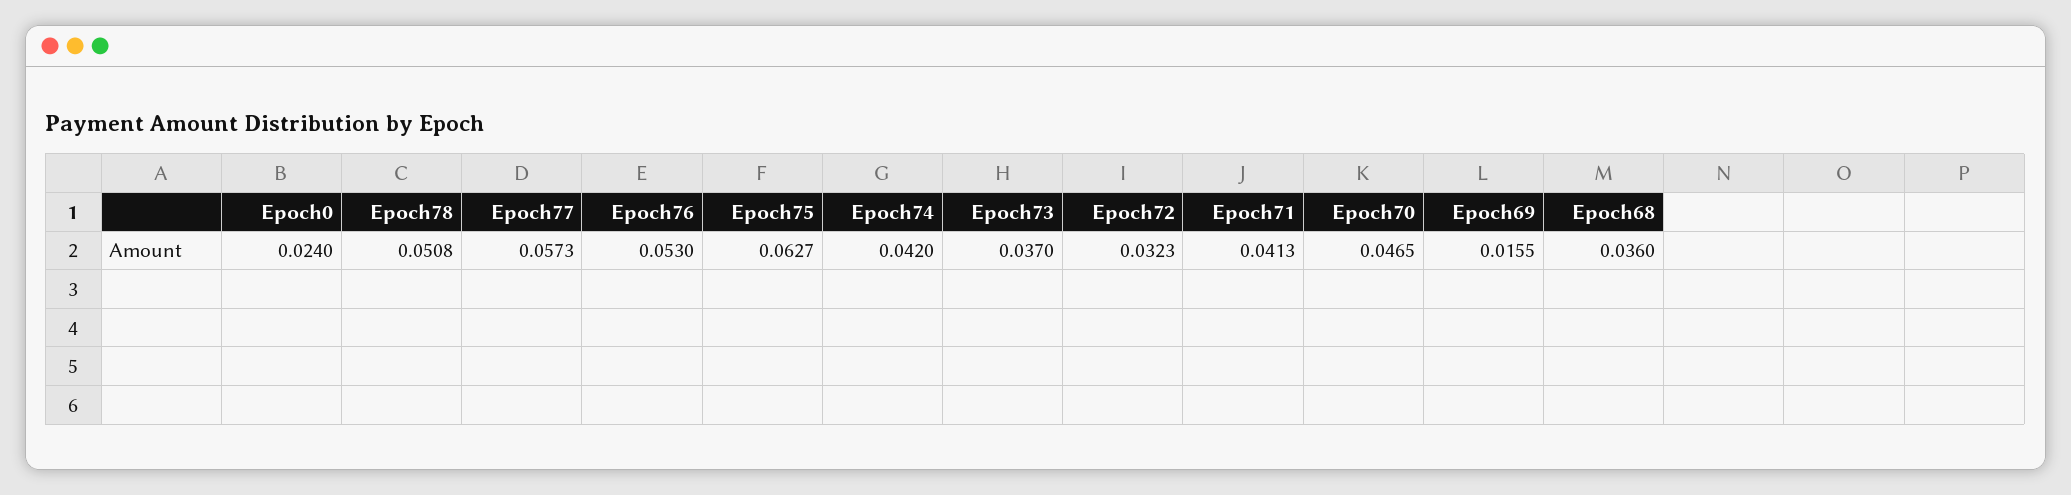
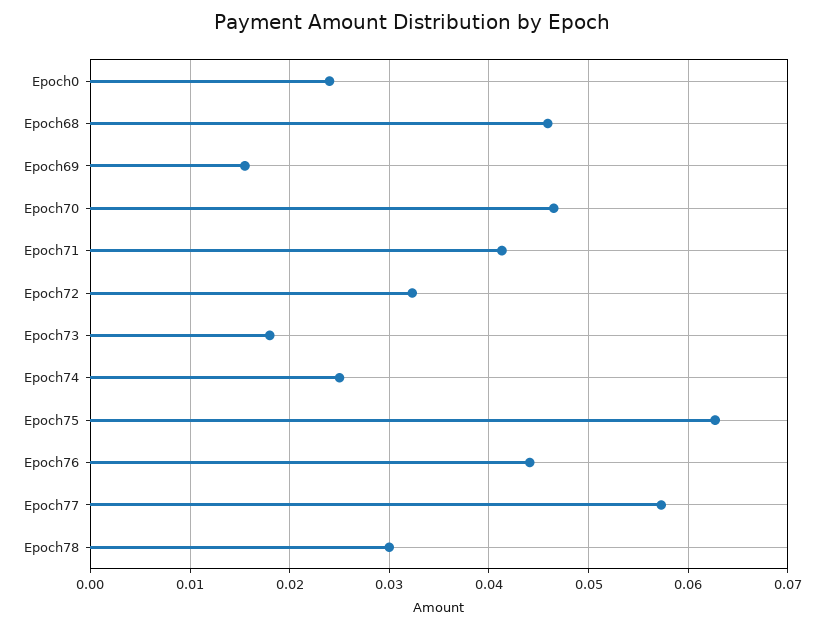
  {
    "Epoch0": 0.024,
-   "Epoch78": 0.0508,
+   "Epoch78": 0.03,
    "Epoch77": 0.0573,
-   "Epoch76": 0.053,
+   "Epoch76": 0.044,
    "Epoch75": 0.0627,
-   "Epoch74": 0.042,
+   "Epoch74": 0.025,
-   "Epoch73": 0.037,
+   "Epoch73": 0.018,
    "Epoch72": 0.0323,
    "Epoch71": 0.0413,
    "Epoch70": 0.0465,
    "Epoch69": 0.0155,
-   "Epoch68": 0.036
+   "Epoch68": 0.046
  }

